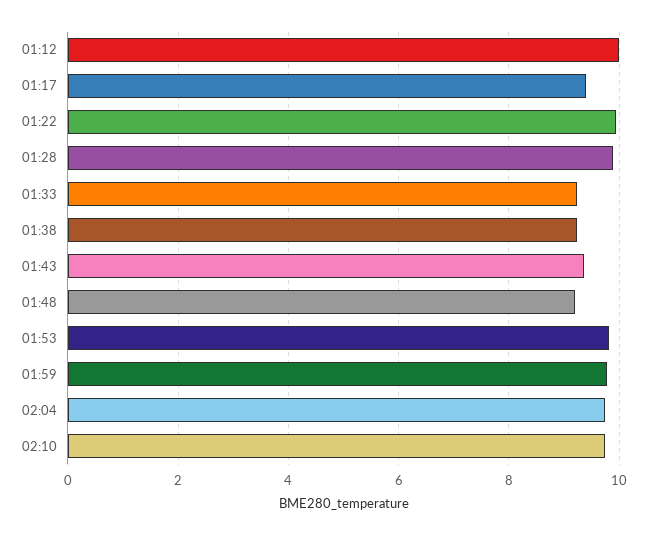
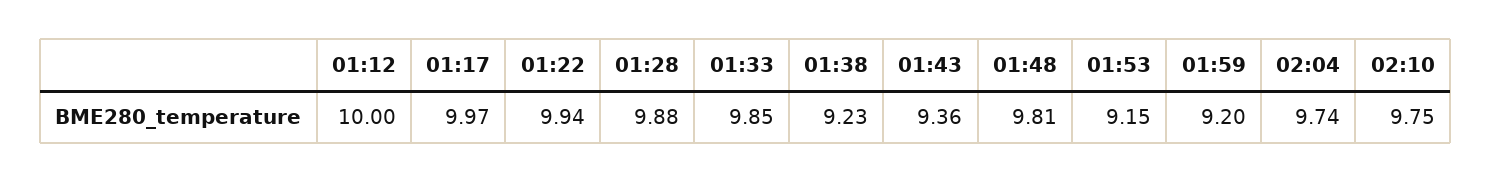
  {
    "01:12": 10,
-   "01:17": 9.4,
+   "01:17": 9.97,
    "01:22": 9.94,
    "01:28": 9.88,
-   "01:33": 9.2,
+   "01:33": 9.85,
    "01:38": 9.23,
    "01:43": 9.36,
-   "01:48": 9.2,
+   "01:48": 9.81,
-   "01:53": 9.8,
+   "01:53": 9.15,
-   "01:59": 9.8,
+   "01:59": 9.2,
    "02:04": 9.74,
    "02:10": 9.75
  }

